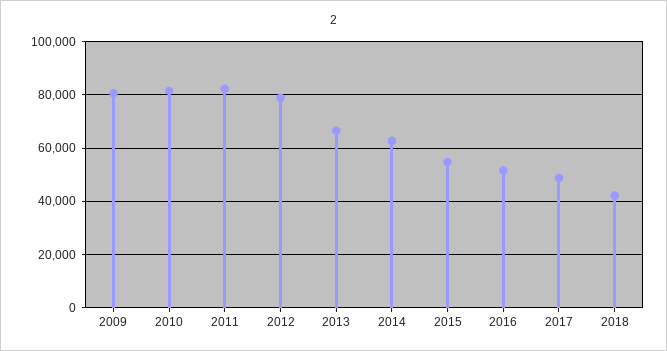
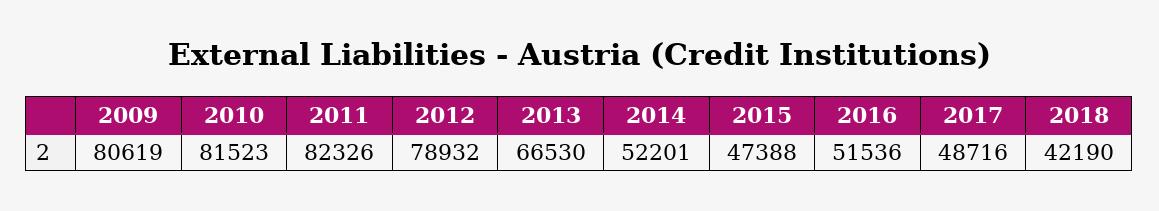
  {
    "2009": 80619,
    "2010": 81523,
    "2011": 82326,
    "2012": 78932,
    "2013": 66530,
-   "2014": 62500,
+   "2014": 52201,
-   "2015": 55000,
+   "2015": 47388,
    "2016": 51536,
    "2017": 48716,
    "2018": 42190
  }

